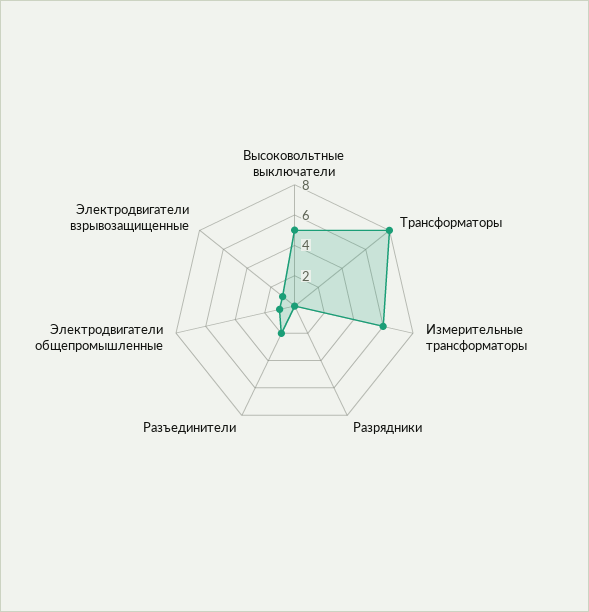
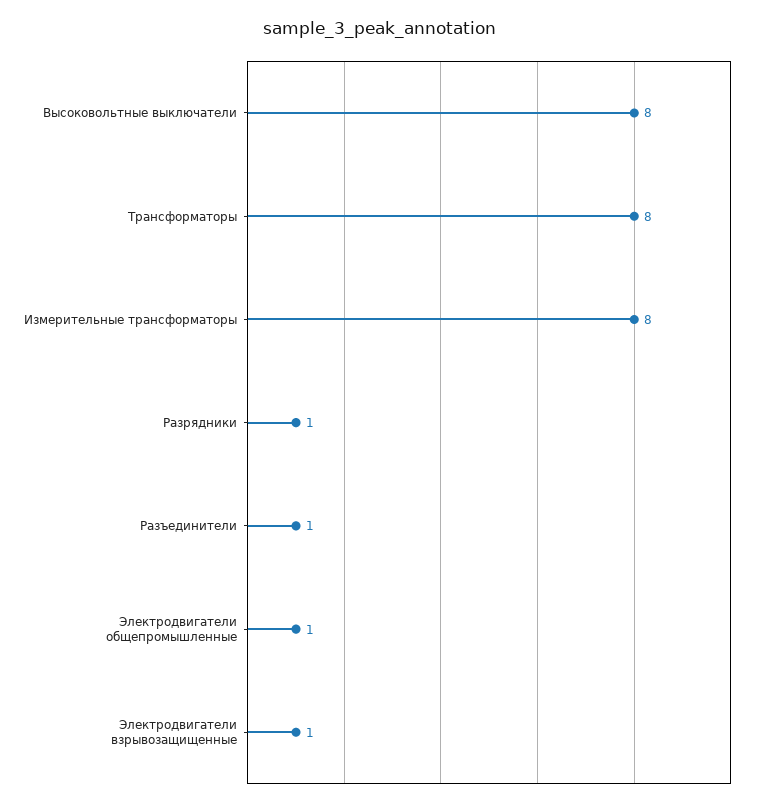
  {
-   "Высоковольтные выключатели": 5,
+   "Высоковольтные выключатели": 8,
    "Трансформаторы": 8,
-   "Измерительные трансформаторы": 6,
+   "Измерительные трансформаторы": 8,
-   "Разрядники": 0,
+   "Разрядники": 1,
-   "Разъединители": 2,
+   "Разъединители": 1,
    "Электродвигатели общепромышленные": 1,
    "Электродвигатели взрывозащищенные": 1
  }

